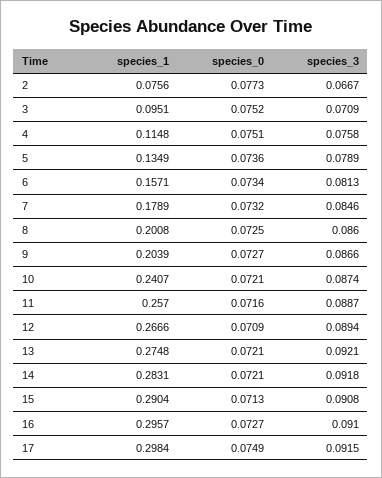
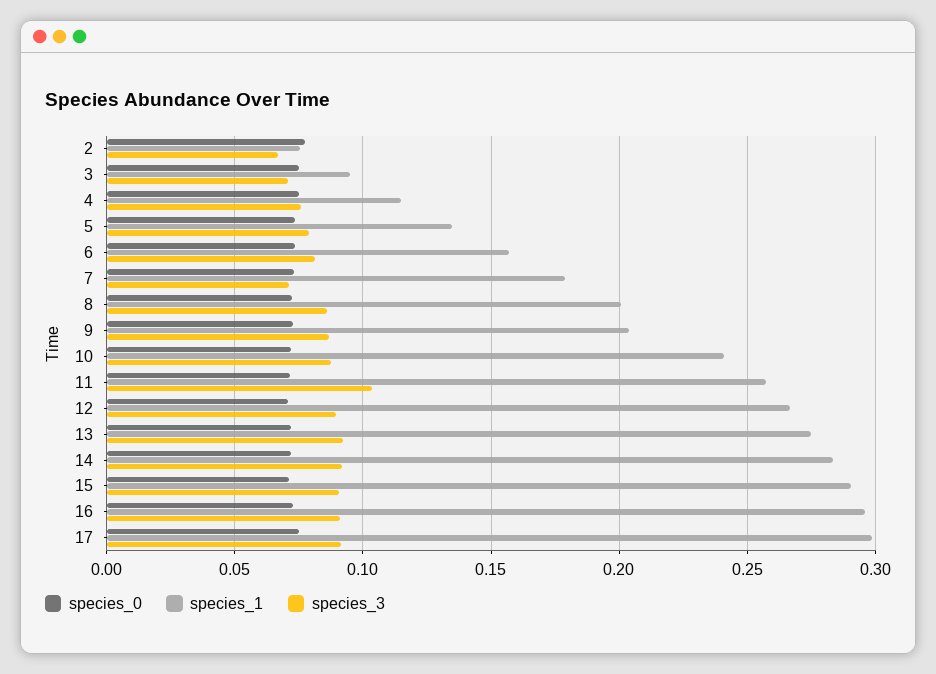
  {
    "species_1": {
      "2": 0.0756,
      "3": 0.0951,
      "4": 0.1148,
      "5": 0.1349,
      "6": 0.1571,
      "7": 0.1789,
      "8": 0.2008,
      "9": 0.2039,
      "10": 0.2407,
      "11": 0.257,
      "12": 0.2666,
      "13": 0.2748,
      "14": 0.2831,
      "15": 0.2904,
      "16": 0.2957,
      "17": 0.2984
    },
    "species_0": {
      "2": 0.0773,
      "3": 0.0752,
      "4": 0.0751,
      "5": 0.0736,
      "6": 0.0734,
      "7": 0.0732,
      "8": 0.0725,
      "9": 0.0727,
      "10": 0.0721,
      "11": 0.0716,
      "12": 0.0709,
      "13": 0.0721,
      "14": 0.0721,
      "15": 0.0713,
      "16": 0.0727,
      "17": 0.0749
    },
    "species_3": {
      "2": 0.0667,
      "3": 0.0709,
      "4": 0.0758,
      "5": 0.0789,
      "6": 0.0813,
-     "7": 0.0846,
+     "7": 0.07,
      "8": 0.086,
      "9": 0.0866,
      "10": 0.0874,
-     "11": 0.0887,
+     "11": 0.105,
      "12": 0.0894,
      "13": 0.0921,
      "14": 0.0918,
      "15": 0.0908,
      "16": 0.091,
      "17": 0.0915
    }
  }

